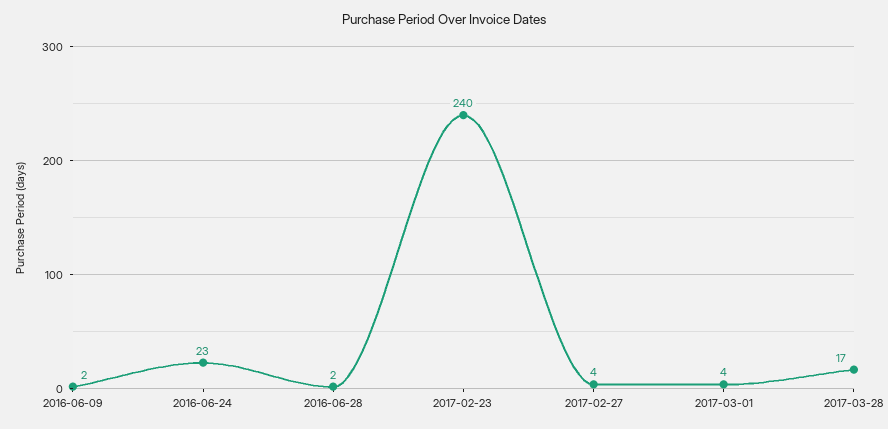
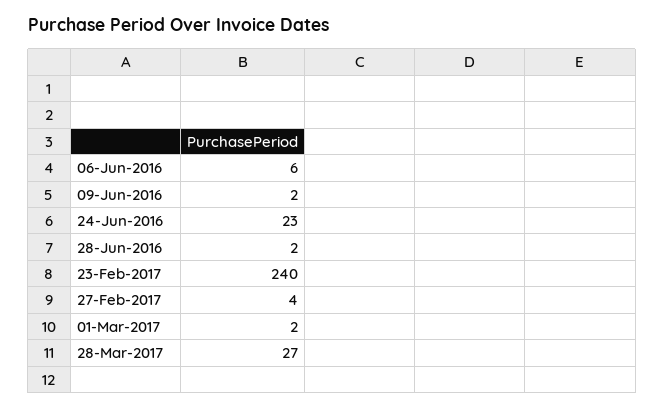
  {
    "2016-06-09": 2,
    "2016-06-24": 23,
    "2016-06-28": 2,
    "2017-02-23": 240,
    "2017-02-27": 4,
-   "2017-03-01": 4,
+   "2017-03-01": 2,
-   "2017-03-28": 17
+   "2017-03-28": 27,
+   "06-Jun-2016": 6
  }

